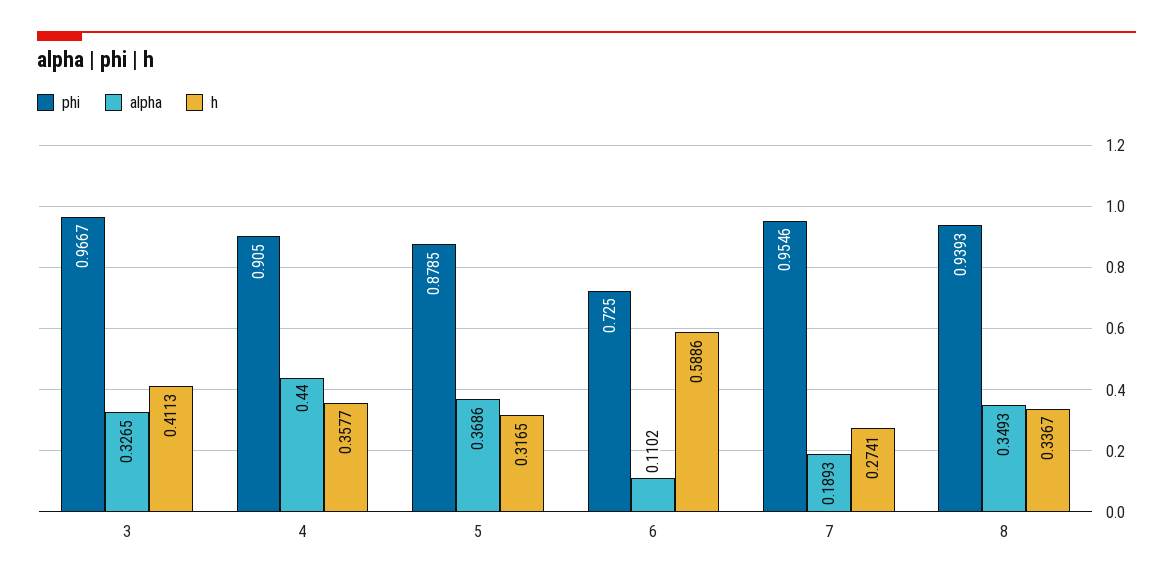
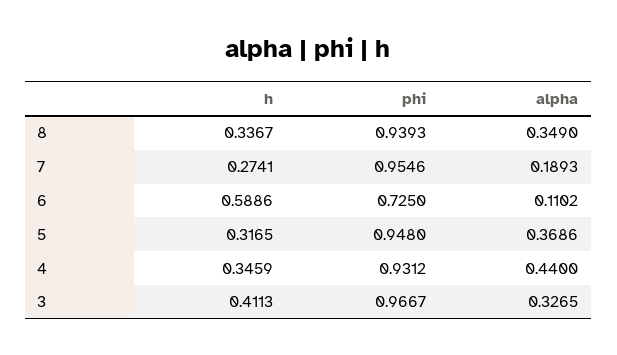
  {
    "phi": {
      "3": 0.9667,
-     "4": 0.905,
+     "4": 0.9312,
-     "5": 0.8785,
+     "5": 0.948,
      "6": 0.725,
      "7": 0.9546,
      "8": 0.9393
    },
    "alpha": {
      "3": 0.3265,
      "4": 0.44,
      "5": 0.3686,
      "6": 0.1102,
      "7": 0.1893,
-     "8": 0.3493
+     "8": 0.349
    },
    "h": {
      "3": 0.4113,
-     "4": 0.3577,
+     "4": 0.3459,
      "5": 0.3165,
      "6": 0.5886,
      "7": 0.2741,
      "8": 0.3367
    }
  }

